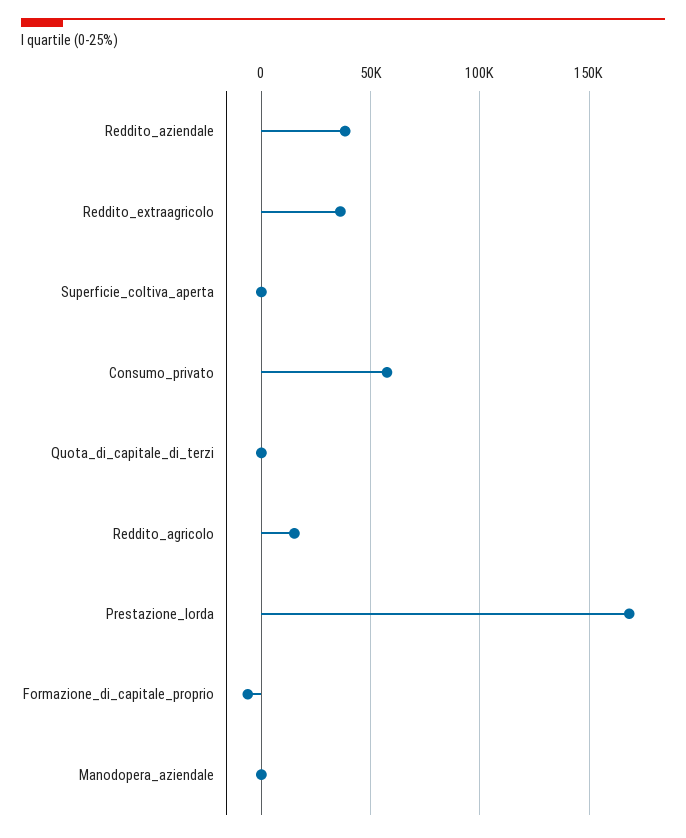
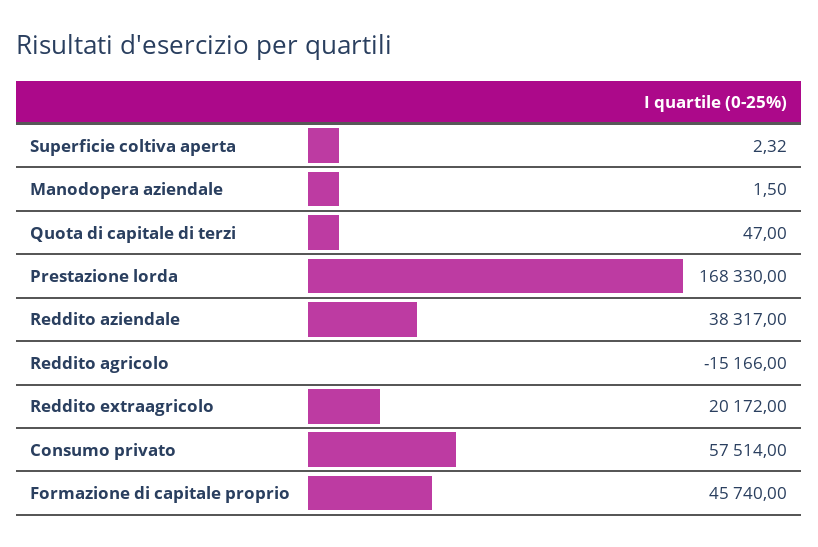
  {
    "Reddito_aziendale": 38317,
-   "Reddito_extraagricolo": 35000,
+   "Reddito_extraagricolo": 20172,
    "Superficie_coltiva_aperta": 2.32,
    "Consumo_privato": 57514,
    "Quota_di_capitale_di_terzi": 47,
-   "Reddito_agricolo": 15000,
+   "Reddito_agricolo": -15166,
    "Prestazione_lorda": 168330,
-   "Formazione_di_capitale_proprio": -5000,
+   "Formazione_di_capitale_proprio": 45740,
    "Manodopera_aziendale": 1.5
  }

